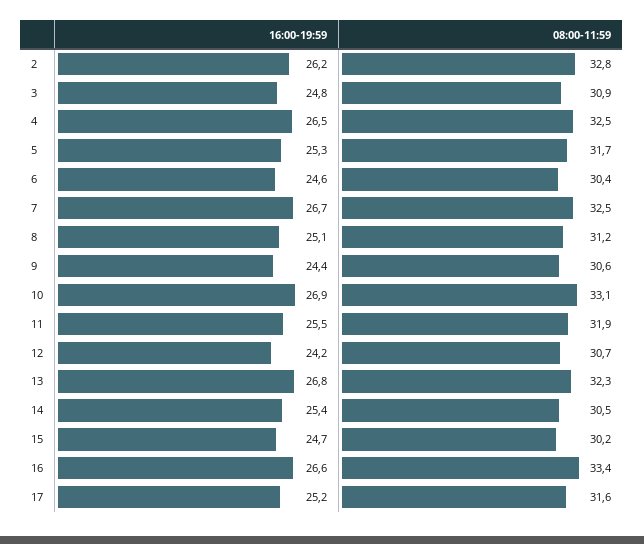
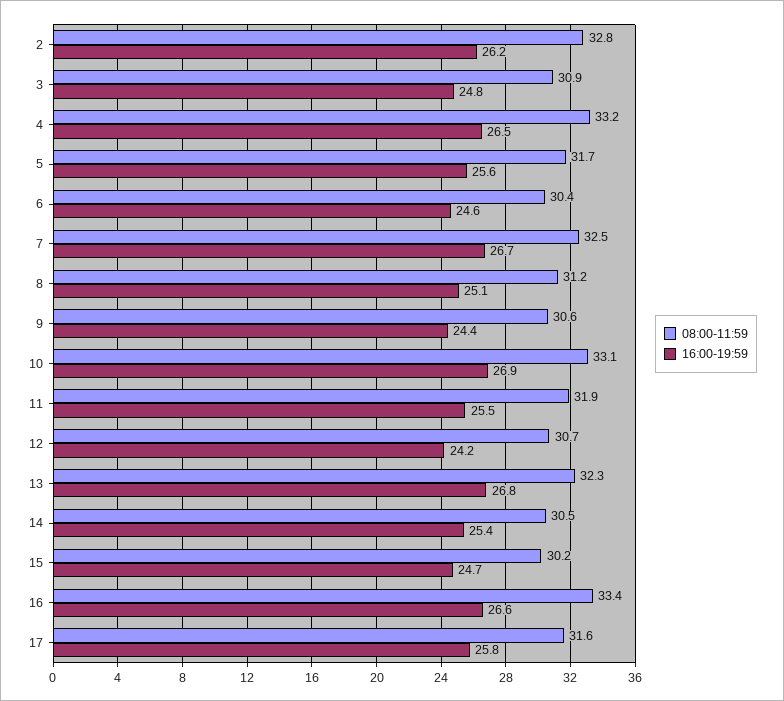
  {
    "16:00-19:59": {
      "2": 26.2,
      "3": 24.8,
      "4": 26.5,
-     "5": 25.3,
+     "5": 25.6,
      "6": 24.6,
      "7": 26.7,
      "8": 25.1,
      "9": 24.4,
      "10": 26.9,
      "11": 25.5,
      "12": 24.2,
      "13": 26.8,
      "14": 25.4,
      "15": 24.7,
      "16": 26.6,
-     "17": 25.2
+     "17": 25.8
    },
    "08:00-11:59": {
      "2": 32.8,
      "3": 30.9,
-     "4": 32.5,
+     "4": 33.2,
      "5": 31.7,
      "6": 30.4,
      "7": 32.5,
      "8": 31.2,
      "9": 30.6,
      "10": 33.1,
      "11": 31.9,
      "12": 30.7,
      "13": 32.3,
      "14": 30.5,
      "15": 30.2,
      "16": 33.4,
      "17": 31.6
    }
  }

